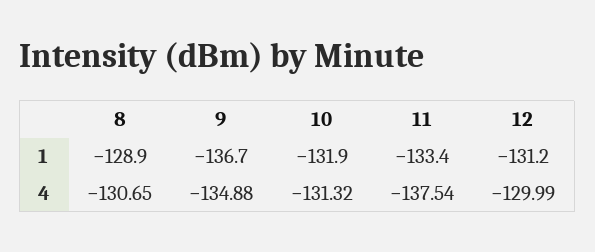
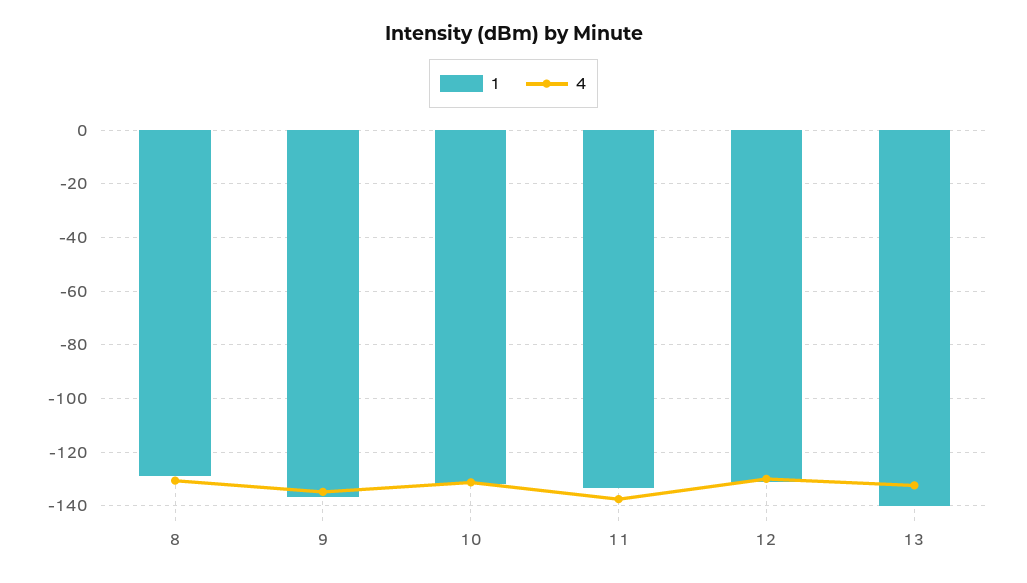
  {
    "1": {
      "8": -128.9,
      "9": -136.7,
      "10": -131.9,
      "11": -133.4,
-     "12": -131.2
+     "12": -131.2,
+     "13": -140
    },
    "4": {
      "8": -130.65,
      "9": -134.88,
      "10": -131.32,
      "11": -137.54,
-     "12": -129.99
+     "12": -129.99,
+     "13": -132.5
    }
  }

